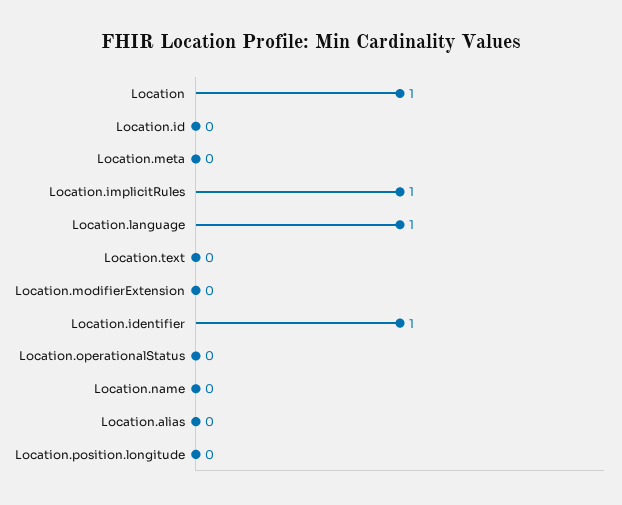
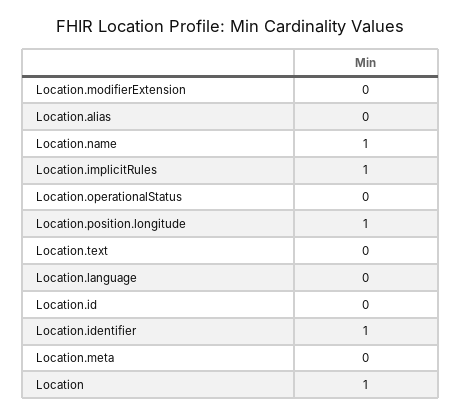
  {
    "Location": 1,
    "Location.id": 0,
    "Location.meta": 0,
    "Location.implicitRules": 1,
-   "Location.language": 1,
+   "Location.language": 0,
    "Location.text": 0,
    "Location.modifierExtension": 0,
    "Location.identifier": 1,
    "Location.operationalStatus": 0,
-   "Location.name": 0,
+   "Location.name": 1,
    "Location.alias": 0,
-   "Location.position.longitude": 0
+   "Location.position.longitude": 1
  }

